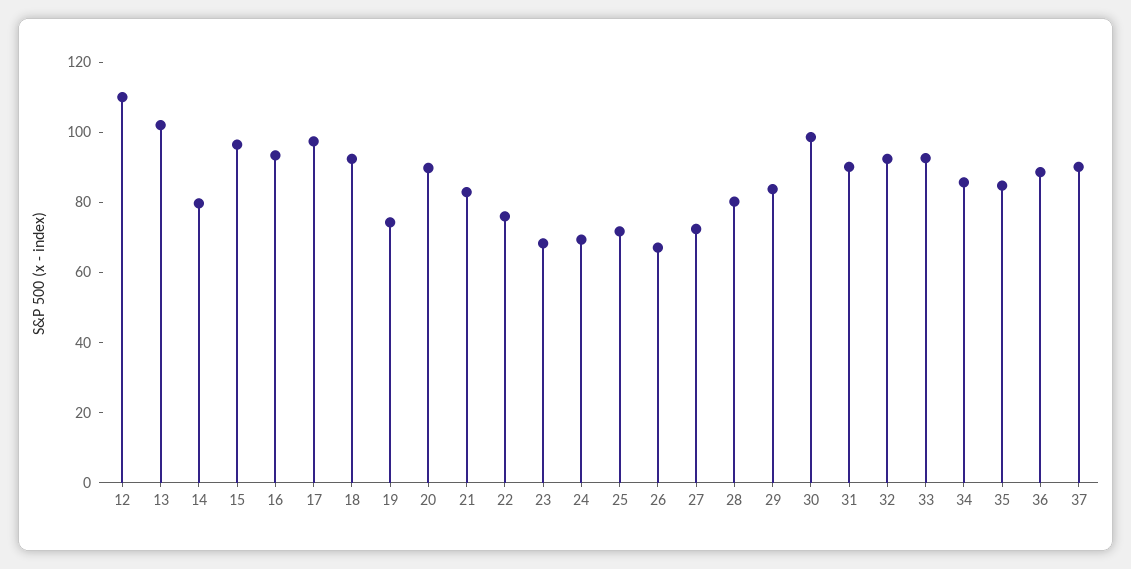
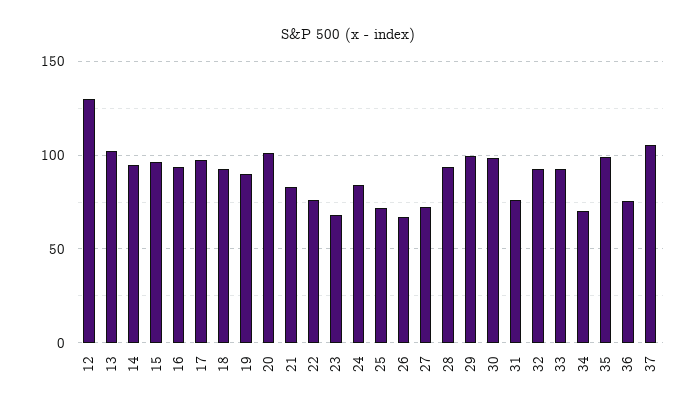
  {
-   "12": 110,
+   "12": 130,
    "13": 100,
-   "14": 80,
+   "14": 95,
    "15": 95,
    "16": 95,
    "17": 95,
    "18": 90,
-   "19": 75,
+   "19": 90,
-   "20": 90,
+   "20": 100,
    "21": 85,
    "22": 75,
    "23": 70,
-   "24": 70,
+   "24": 85,
    "25": 70,
    "26": 65,
    "27": 70,
-   "28": 80,
+   "28": 95,
-   "29": 85,
+   "29": 100,
    "30": 100,
-   "31": 90,
+   "31": 75,
    "32": 90,
    "33": 95,
-   "34": 85,
+   "34": 70,
-   "35": 85,
+   "35": 100,
-   "36": 90,
+   "36": 75,
-   "37": 90
+   "37": 105
  }

